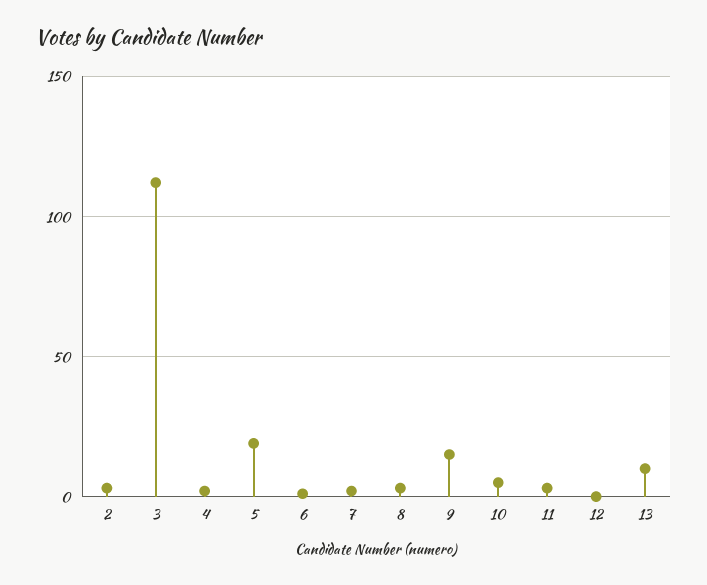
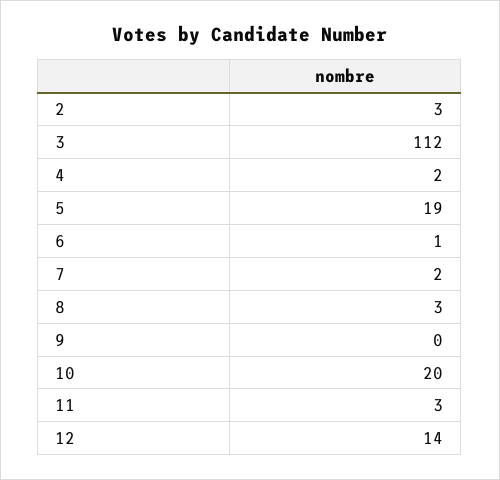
  {
    "2": 3,
    "3": 112,
    "4": 2,
    "5": 19,
    "6": 1,
    "7": 2,
    "8": 3,
-   "9": 15,
+   "9": 0,
-   "10": 5,
+   "10": 20,
    "11": 3,
-   "12": 0,
+   "12": 14
-   "13": 10
  }

